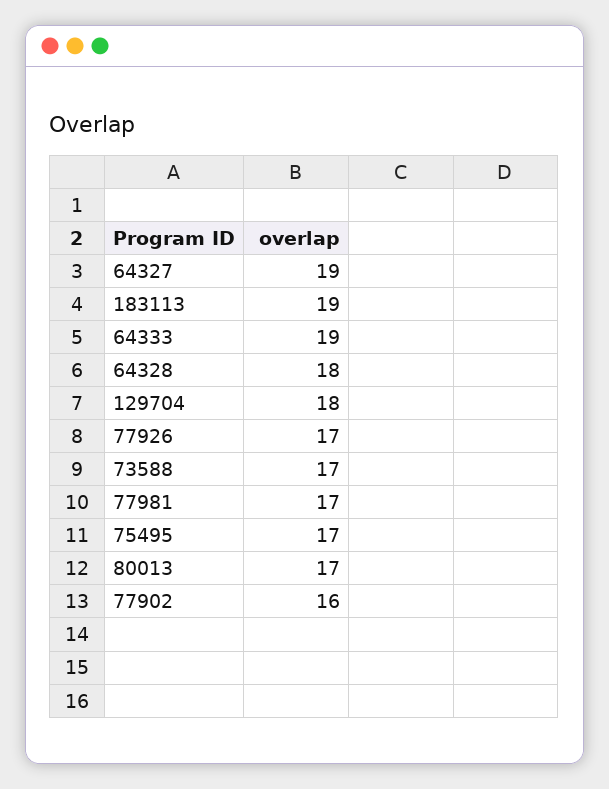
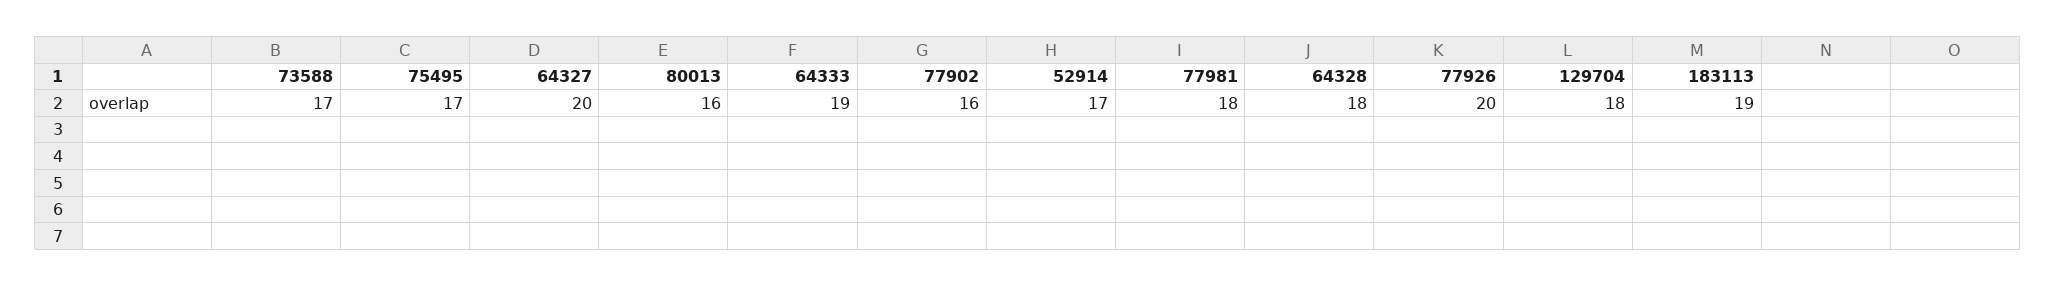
  {
-   "64327": 19,
+   "64327": 20,
    "183113": 19,
    "64333": 19,
    "64328": 18,
    "129704": 18,
-   "77926": 17,
+   "77926": 20,
    "73588": 17,
-   "77981": 17,
+   "77981": 18,
    "75495": 17,
-   "80013": 17,
+   "80013": 16,
-   "77902": 16
+   "77902": 16,
+   "52914": 17
  }

